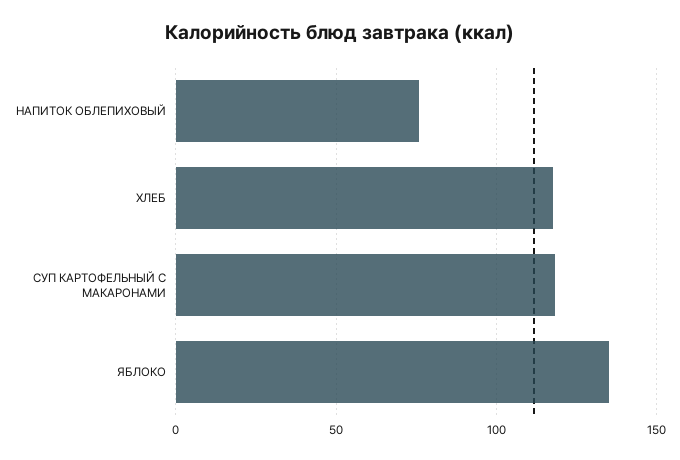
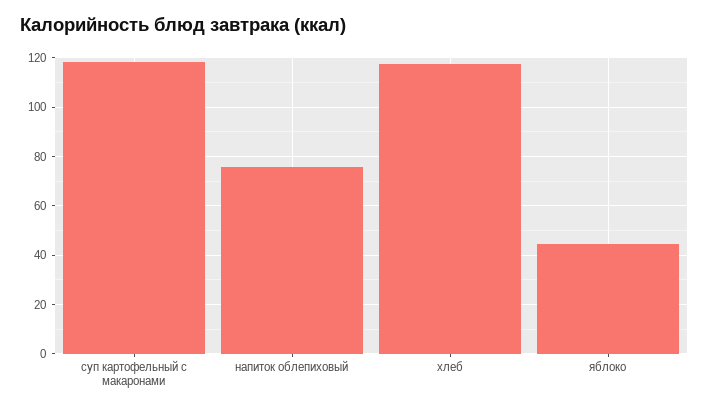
  {
    "НАПИТОК ОБЛЕПИХОВЫЙ": 75,
    "ХЛЕБ": 117.5,
    "СУП КАРТОФЕЛЬНЫЙ С МАКАРОНАМИ": 117.5,
-   "ЯБЛОКО": 135
+   "ЯБЛОКО": 45
  }

